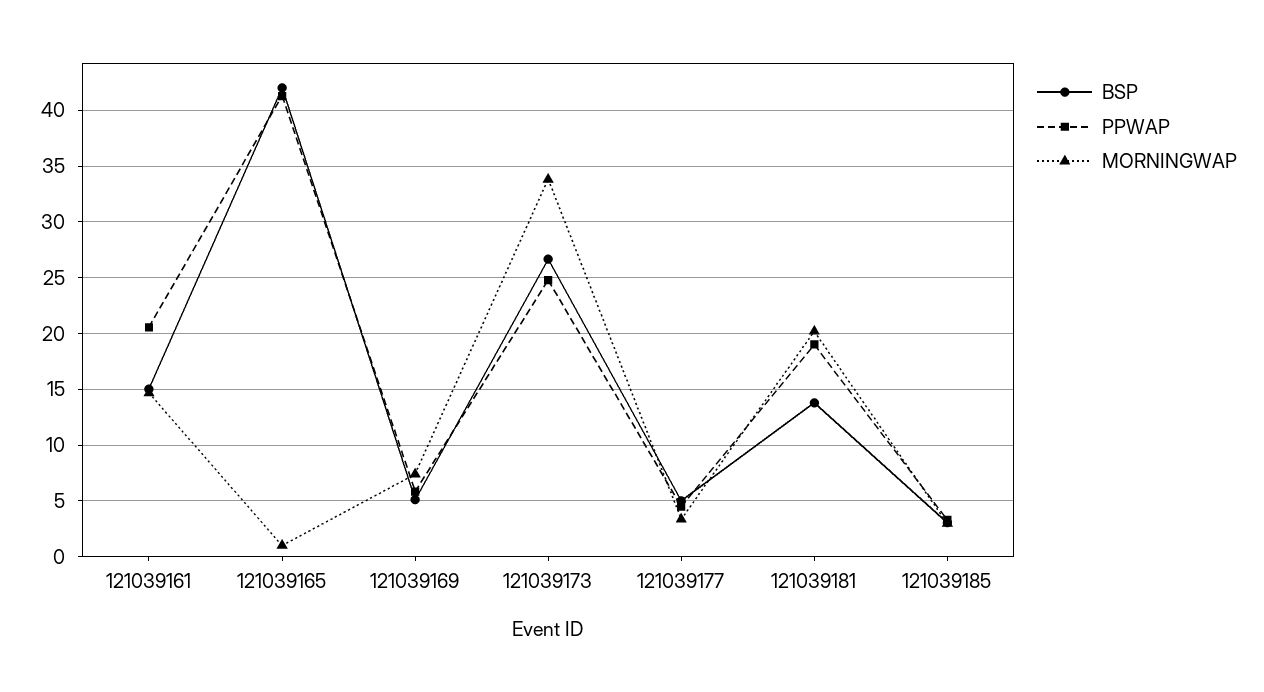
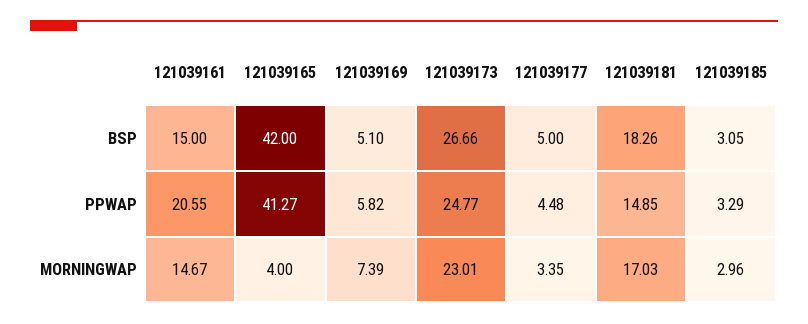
  {
    "BSP": {
      "121039161": 15,
      "121039165": 42,
      "121039169": 5.1,
      "121039173": 26.66,
      "121039177": 5,
-     "121039181": 14,
+     "121039181": 18.26,
      "121039185": 3.05
    },
    "PPWAP": {
      "121039161": 20.55,
      "121039165": 41.27,
      "121039169": 5.82,
      "121039173": 24.77,
      "121039177": 4.48,
-     "121039181": 19,
+     "121039181": 14.85,
      "121039185": 3.29
    },
    "MORNINGWAP": {
      "121039161": 14.67,
-     "121039165": 1,
+     "121039165": 4,
      "121039169": 7.39,
-     "121039173": 34,
+     "121039173": 23.01,
      "121039177": 3.35,
-     "121039181": 20,
+     "121039181": 17.03,
      "121039185": 2.96
    }
  }

